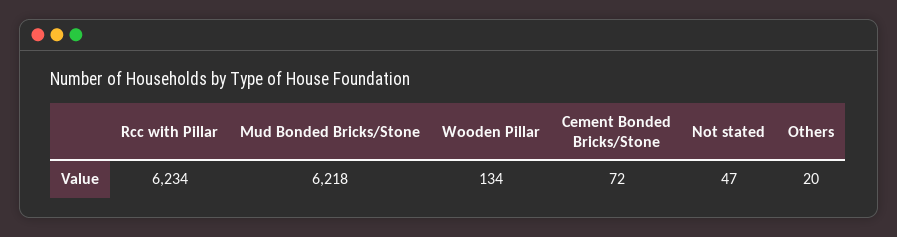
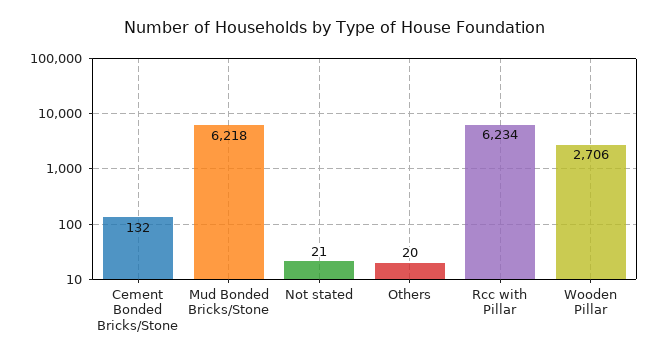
  {
    "Rcc with Pillar": 6234,
    "Mud Bonded Bricks/Stone": 6218,
-   "Wooden Pillar": 134,
+   "Wooden Pillar": 2706,
-   "Cement Bonded Bricks/Stone": 72,
+   "Cement Bonded Bricks/Stone": 132,
-   "Not stated": 47,
+   "Not stated": 21,
    "Others": 20
  }

